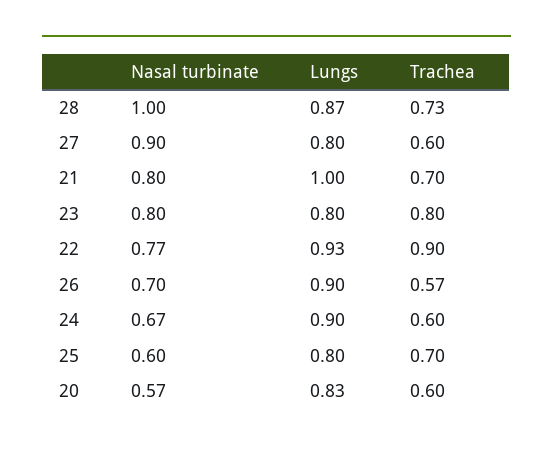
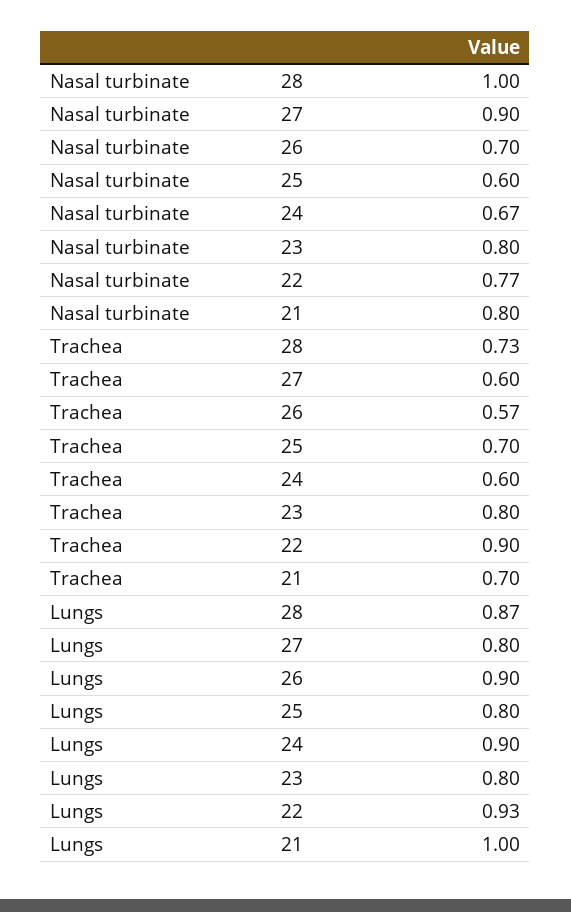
  {
    "Nasal turbinate": {
      "28": 1,
      "27": 0.9,
      "21": 0.8,
      "23": 0.8,
      "22": 0.77,
      "26": 0.7,
      "24": 0.67,
-     "25": 0.6,
+     "25": 0.6
-     "20": 0.57
    },
    "Lungs": {
      "28": 0.87,
      "27": 0.8,
      "21": 1,
      "23": 0.8,
      "22": 0.93,
      "26": 0.9,
      "24": 0.9,
-     "25": 0.8,
+     "25": 0.8
-     "20": 0.83
    },
    "Trachea": {
      "28": 0.73,
      "27": 0.6,
      "21": 0.7,
      "23": 0.8,
      "22": 0.9,
      "26": 0.57,
      "24": 0.6,
-     "25": 0.7,
+     "25": 0.7
-     "20": 0.6
    }
  }

